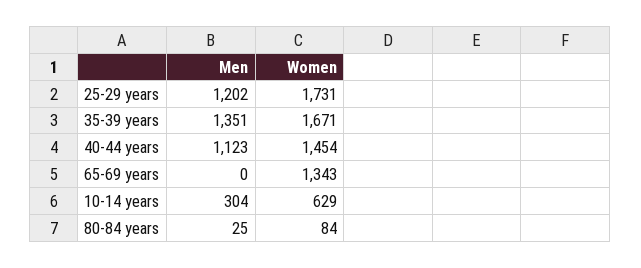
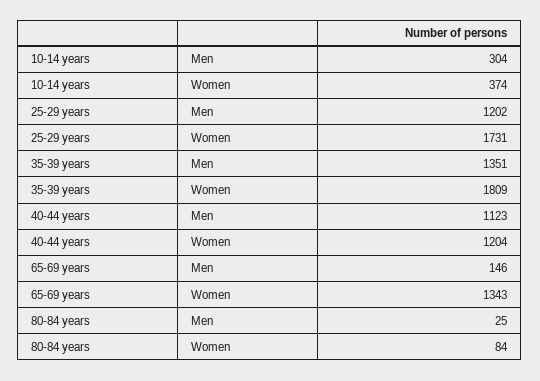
  {
    "Men": {
      "25-29 years": 1202,
      "35-39 years": 1351,
      "40-44 years": 1123,
-     "65-69 years": 0,
+     "65-69 years": 146,
      "10-14 years": 304,
      "80-84 years": 25
    },
    "Women": {
      "25-29 years": 1731,
-     "35-39 years": 1671,
+     "35-39 years": 1809,
-     "40-44 years": 1454,
+     "40-44 years": 1204,
      "65-69 years": 1343,
-     "10-14 years": 629,
+     "10-14 years": 374,
      "80-84 years": 84
    }
  }

